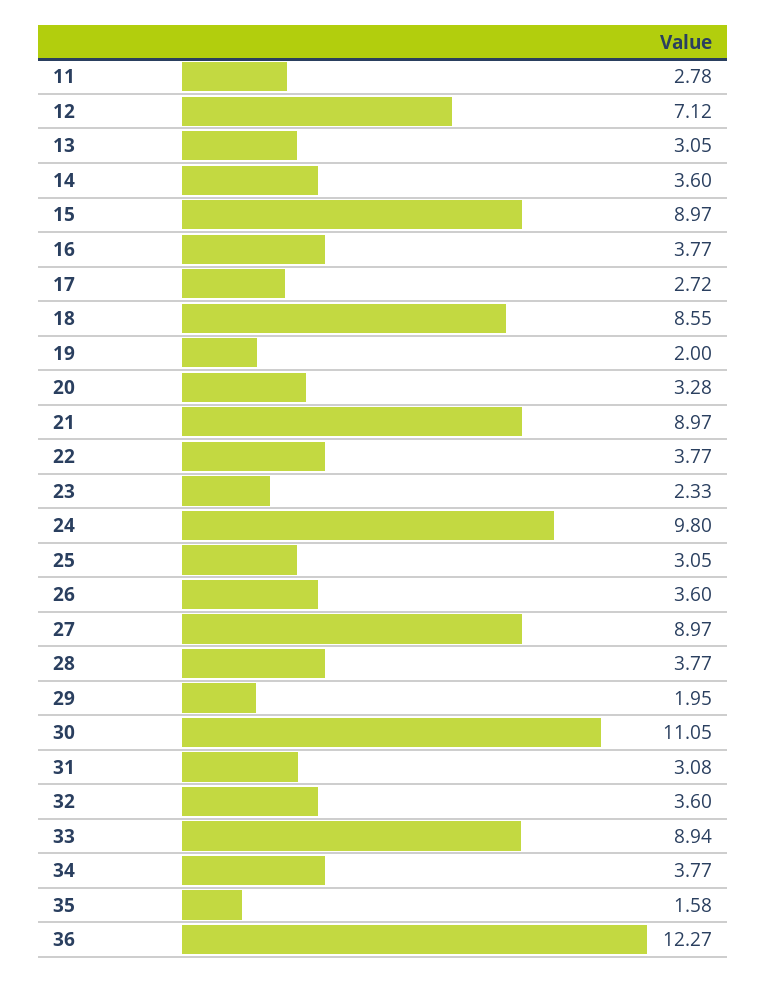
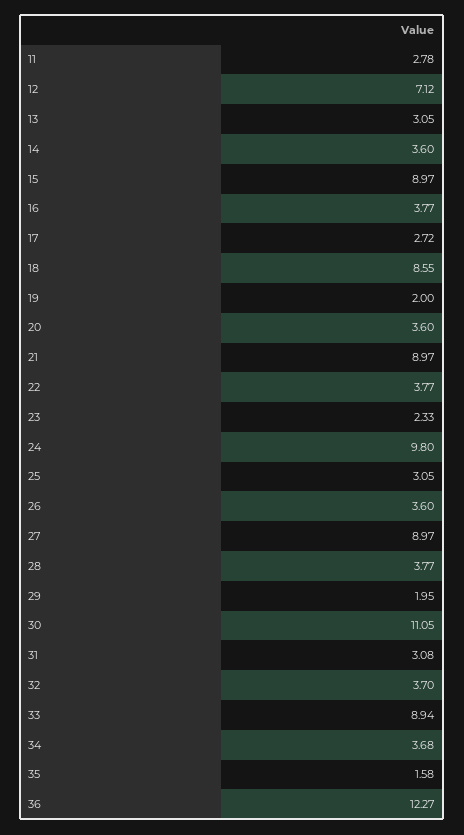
  {
    "11": 2.78,
    "12": 7.12,
    "13": 3.05,
    "14": 3.6,
    "15": 8.97,
    "16": 3.77,
    "17": 2.72,
    "18": 8.55,
    "19": 2,
-   "20": 3.28,
+   "20": 3.6,
    "21": 8.97,
    "22": 3.77,
    "23": 2.33,
    "24": 9.8,
    "25": 3.05,
    "26": 3.6,
    "27": 8.97,
    "28": 3.77,
    "29": 1.95,
    "30": 11.05,
    "31": 3.08,
-   "32": 3.6,
+   "32": 3.7,
    "33": 8.94,
-   "34": 3.77,
+   "34": 3.68,
    "35": 1.58,
    "36": 12.27
  }

